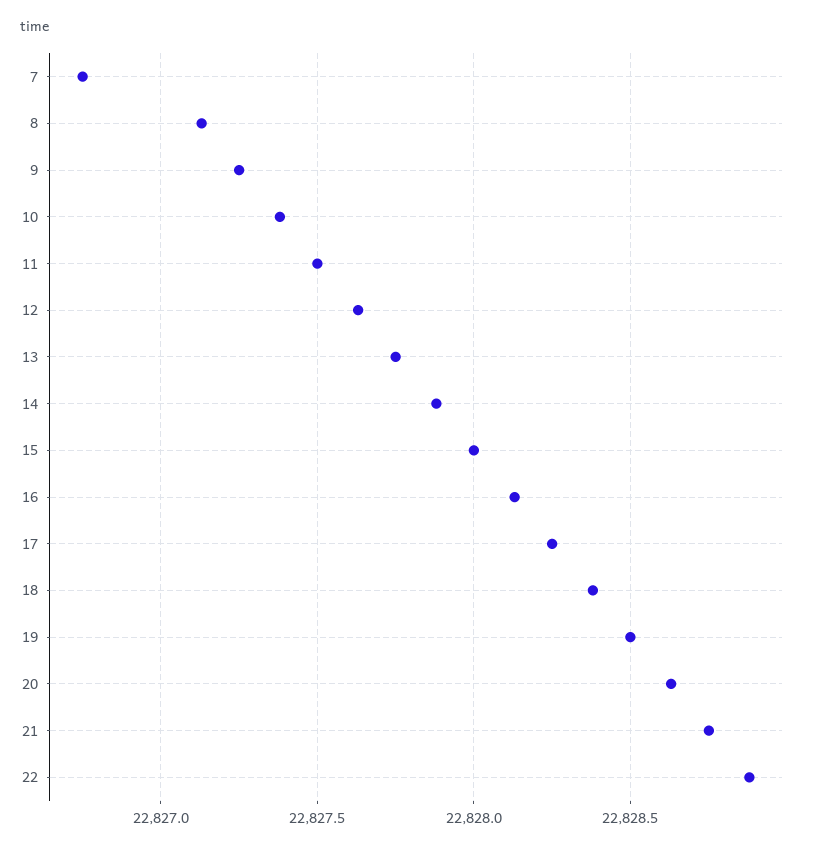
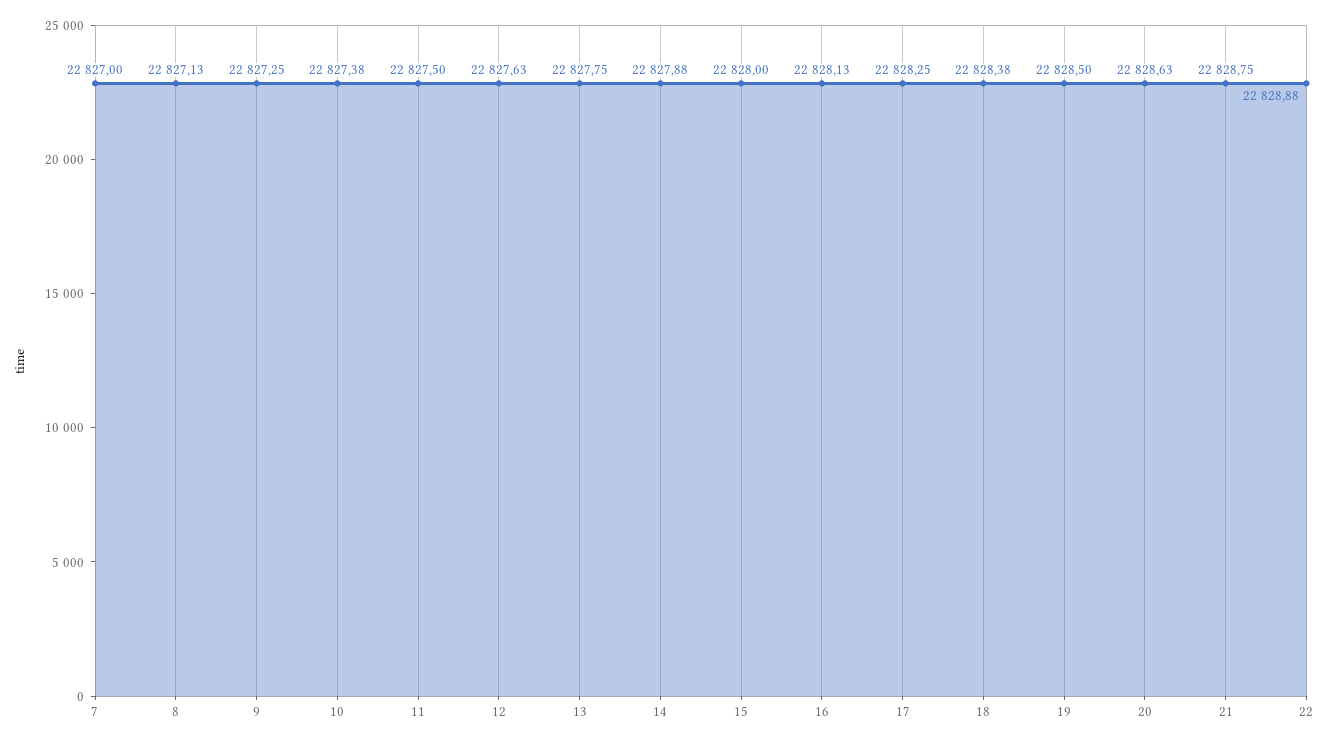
  {
-   "7": 22826.75,
+   "7": 22827,
    "8": 22827.13,
    "9": 22827.25,
    "10": 22827.38,
    "11": 22827.5,
    "12": 22827.63,
    "13": 22827.75,
    "14": 22827.88,
    "15": 22828,
    "16": 22828.13,
    "17": 22828.25,
    "18": 22828.38,
    "19": 22828.5,
    "20": 22828.63,
    "21": 22828.75,
    "22": 22828.88
  }

